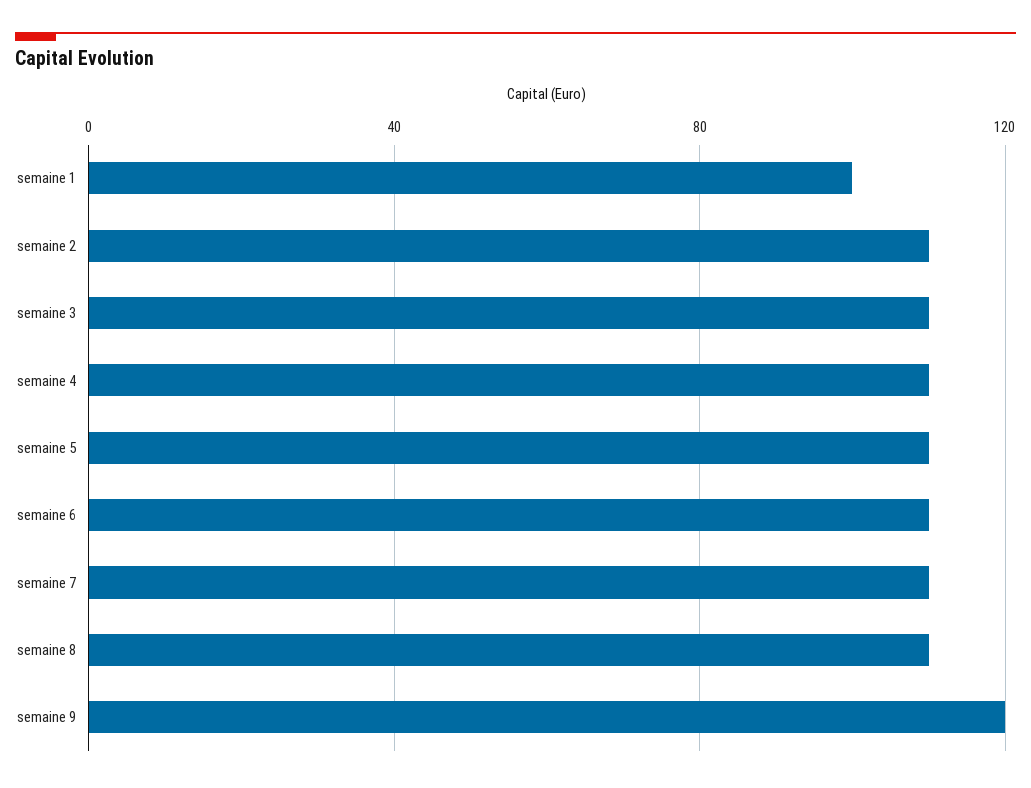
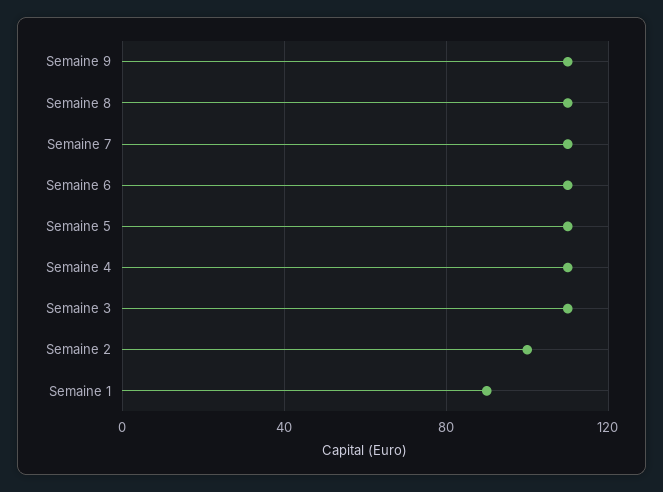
  {
-   "semaine 1": 100,
+   "semaine 1": 90,
-   "semaine 2": 110,
+   "semaine 2": 100,
    "semaine 3": 110,
    "semaine 4": 110,
    "semaine 5": 110,
    "semaine 6": 110,
    "semaine 7": 110,
    "semaine 8": 110,
-   "semaine 9": 120
+   "semaine 9": 110
  }

